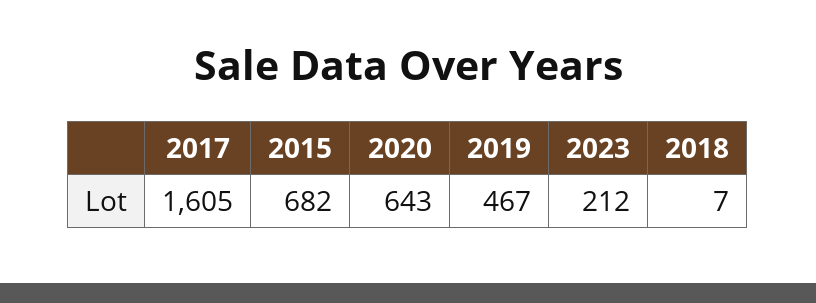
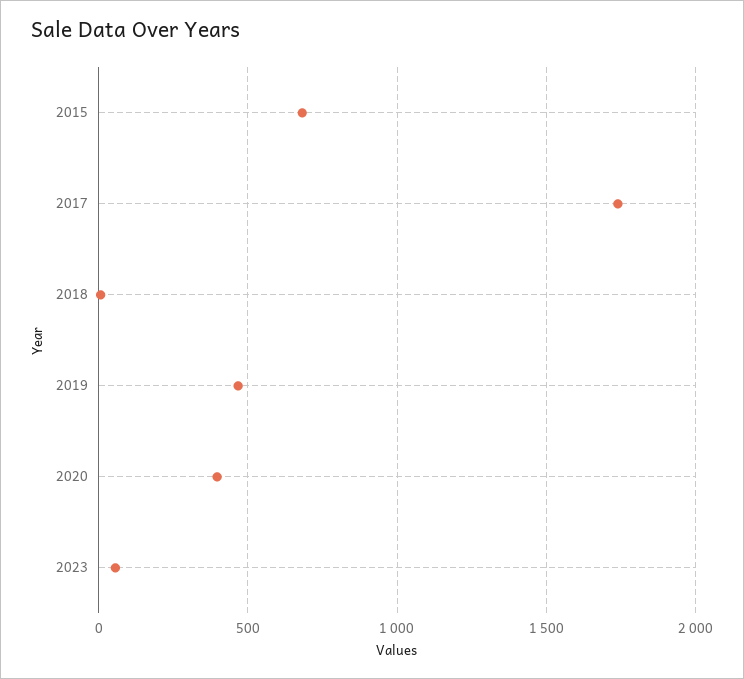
  {
-   "2017": 1605,
+   "2017": 1750,
    "2015": 682,
-   "2020": 643,
+   "2020": 400,
    "2019": 467,
-   "2023": 212,
+   "2023": 50,
    "2018": 7
  }

